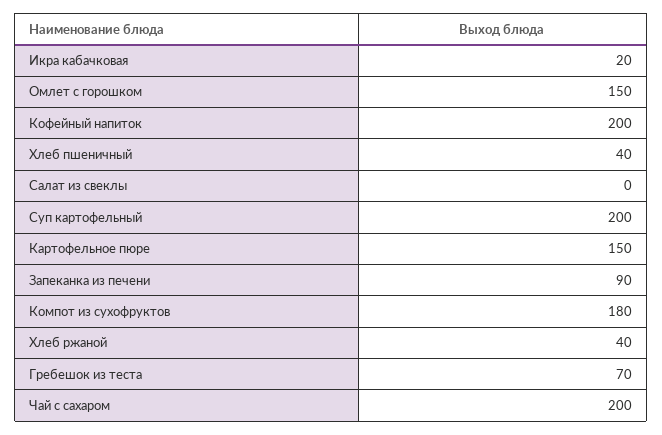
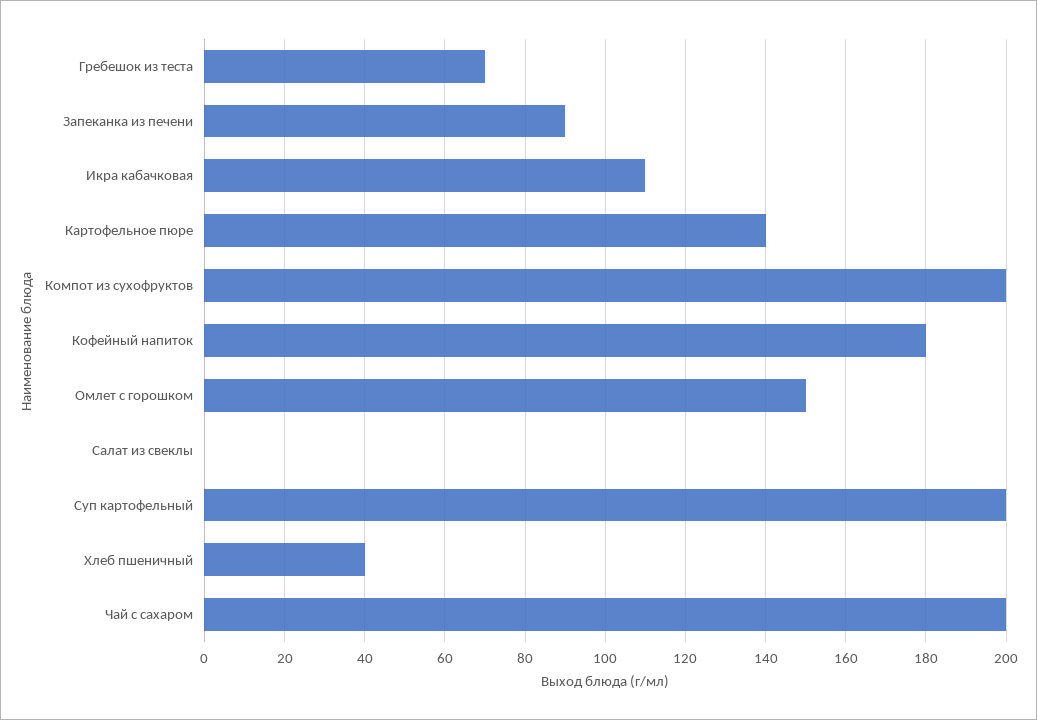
  {
-   "Икра кабачковая": 20,
+   "Икра кабачковая": 110,
    "Омлет с горошком": 150,
-   "Кофейный напиток": 200,
+   "Кофейный напиток": 180,
    "Хлеб пшеничный": 40,
    "Салат из свеклы": 0,
    "Суп картофельный": 200,
-   "Картофельное пюре": 150,
+   "Картофельное пюре": 140,
    "Запеканка из печени": 90,
-   "Компот из сухофруктов": 180,
+   "Компот из сухофруктов": 200,
-   "Хлеб ржаной": 40,
    "Гребешок из теста": 70,
    "Чай с сахаром": 200
  }

